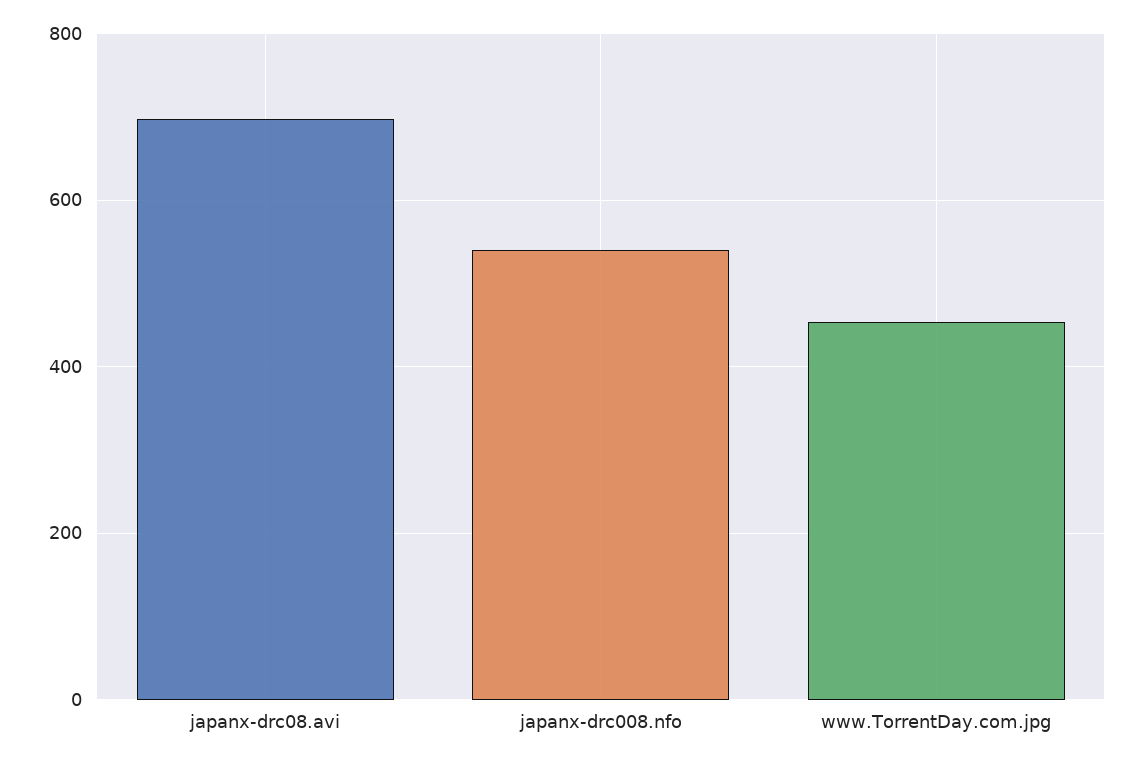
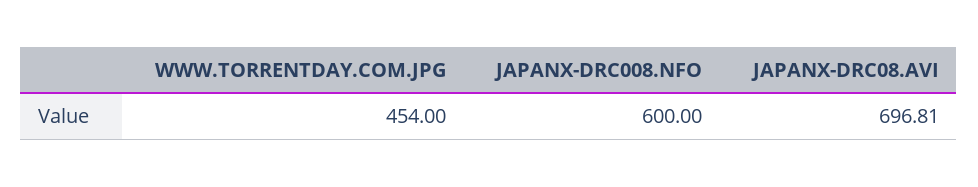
  {
    "japanx-drc08.avi": 696.81,
-   "japanx-drc008.nfo": 540,
+   "japanx-drc008.nfo": 600,
    "www.TorrentDay.com.jpg": 454
  }

